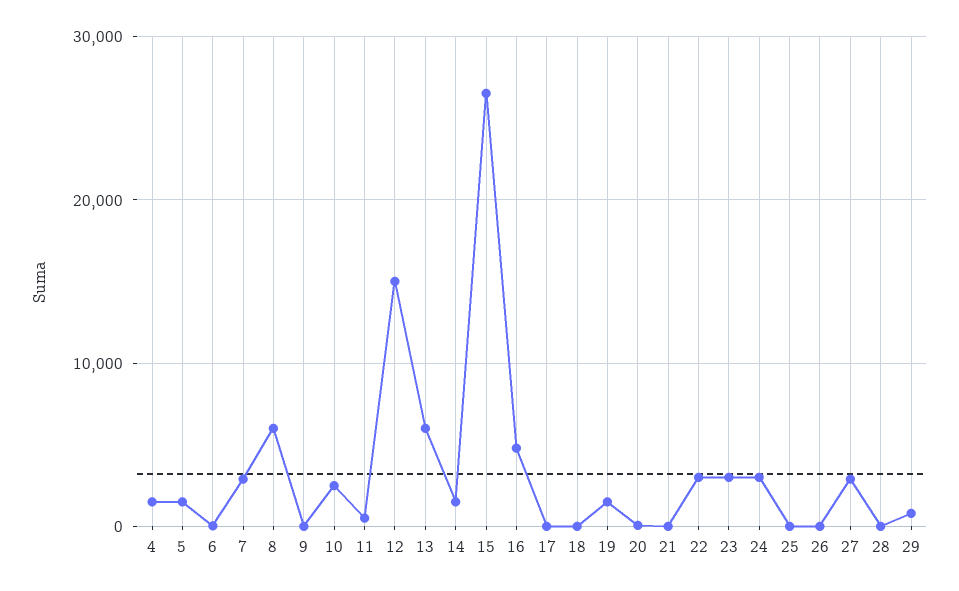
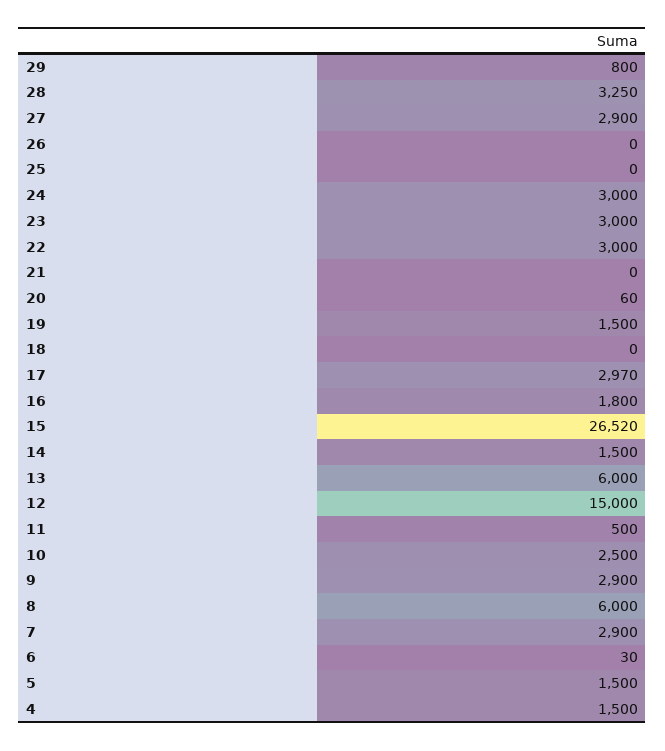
  {
    "4": 1500,
    "5": 1500,
    "6": 30,
    "7": 2900,
    "8": 6000,
-   "9": 0,
+   "9": 2900,
    "10": 2500,
    "11": 500,
    "12": 15000,
    "13": 6000,
    "14": 1500,
    "15": 26520,
-   "16": 5000,
+   "16": 1800,
-   "17": 0,
+   "17": 2970,
    "18": 0,
    "19": 1500,
    "20": 60,
    "21": 0,
    "22": 3000,
    "23": 3000,
    "24": 3000,
    "25": 0,
    "26": 0,
    "27": 2900,
-   "28": 0,
+   "28": 3250,
    "29": 800
  }

